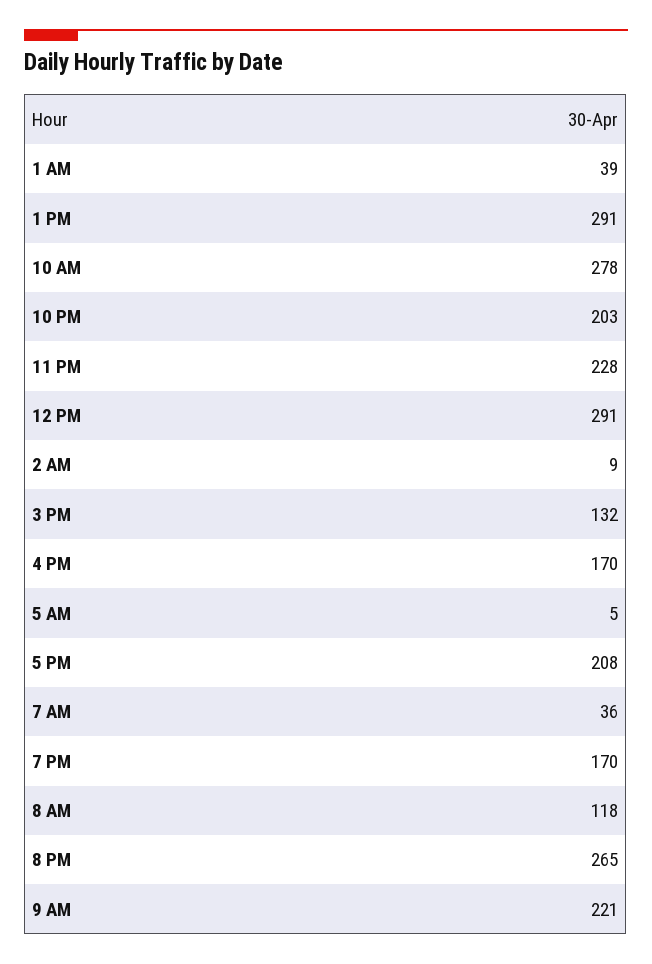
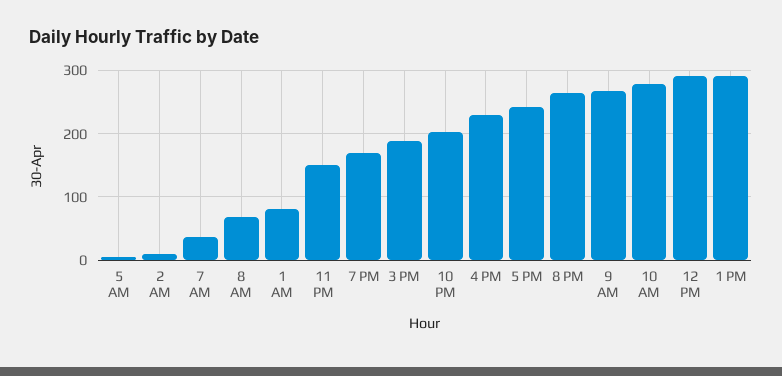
  {
-   "1 AM": 39,
+   "1 AM": 80,
    "1 PM": 291,
    "10 AM": 278,
    "10 PM": 203,
-   "11 PM": 228,
+   "11 PM": 150,
    "12 PM": 291,
    "2 AM": 9,
-   "3 PM": 132,
+   "3 PM": 190,
-   "4 PM": 170,
+   "4 PM": 230,
    "5 AM": 5,
-   "5 PM": 208,
+   "5 PM": 240,
    "7 AM": 36,
    "7 PM": 170,
-   "8 AM": 118,
+   "8 AM": 70,
    "8 PM": 265,
-   "9 AM": 221
+   "9 AM": 270
  }

